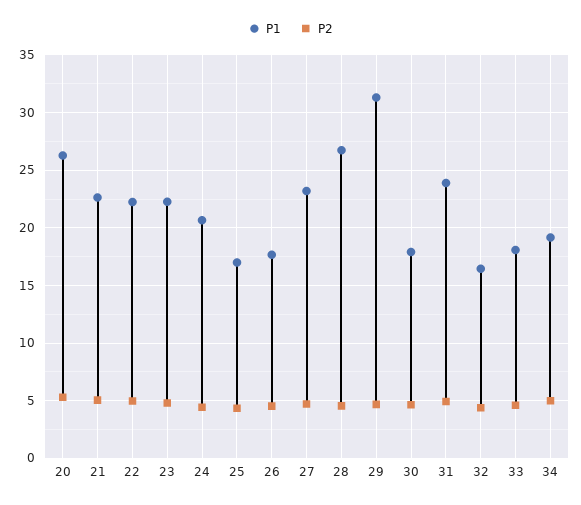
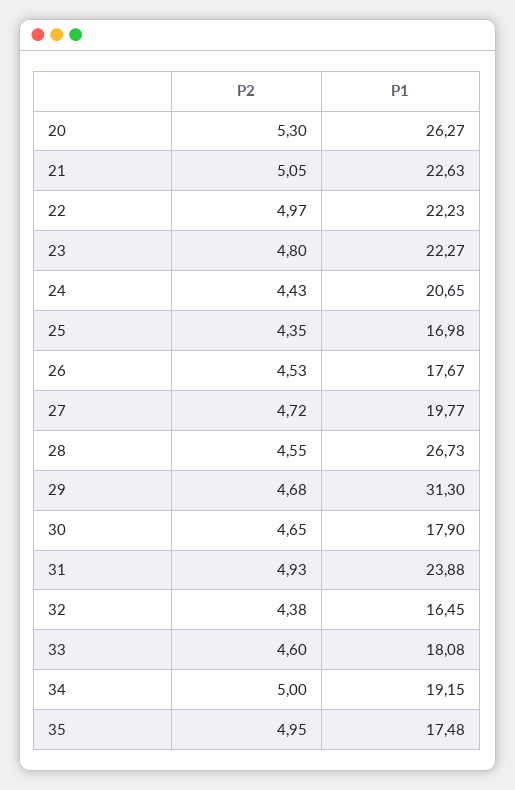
  {
    "P1": {
      "20": 26.27,
      "21": 22.63,
      "22": 22.23,
      "23": 22.27,
      "24": 20.65,
      "25": 16.98,
      "26": 17.67,
-     "27": 23,
+     "27": 19.77,
      "28": 26.73,
      "29": 31.3,
      "30": 17.9,
      "31": 23.88,
      "32": 16.45,
      "33": 18.08,
-     "34": 19.15
+     "34": 19.15,
+     "35": 17.48
    },
    "P2": {
      "20": 5.3,
      "21": 5.05,
      "22": 4.97,
      "23": 4.8,
      "24": 4.43,
      "25": 4.35,
      "26": 4.53,
      "27": 4.72,
      "28": 4.55,
      "29": 4.68,
      "30": 4.65,
      "31": 4.93,
      "32": 4.38,
      "33": 4.6,
-     "34": 5
+     "34": 5,
+     "35": 4.95
    }
  }

